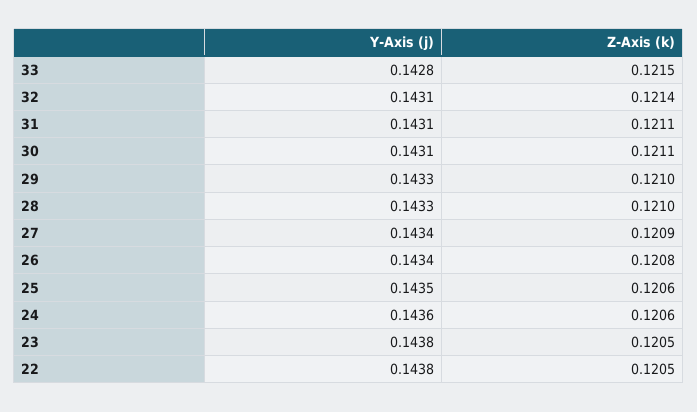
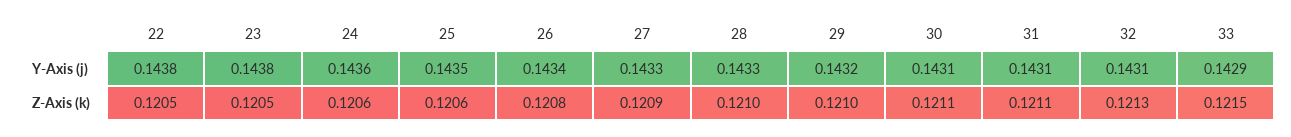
  {
    "Y-Axis (j)": {
-     "33": 0.1428,
+     "33": 0.1429,
      "32": 0.1431,
      "31": 0.1431,
      "30": 0.1431,
-     "29": 0.1433,
+     "29": 0.1432,
      "28": 0.1433,
-     "27": 0.1434,
+     "27": 0.1433,
      "26": 0.1434,
      "25": 0.1435,
      "24": 0.1436,
      "23": 0.1438,
      "22": 0.1438
    },
    "Z-Axis (k)": {
      "33": 0.1215,
-     "32": 0.1214,
+     "32": 0.1213,
      "31": 0.1211,
      "30": 0.1211,
      "29": 0.121,
      "28": 0.121,
      "27": 0.1209,
      "26": 0.1208,
      "25": 0.1206,
      "24": 0.1206,
      "23": 0.1205,
      "22": 0.1205
    }
  }

